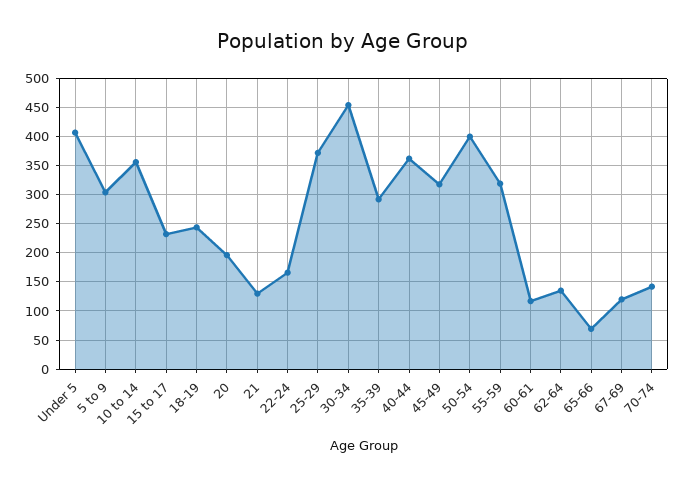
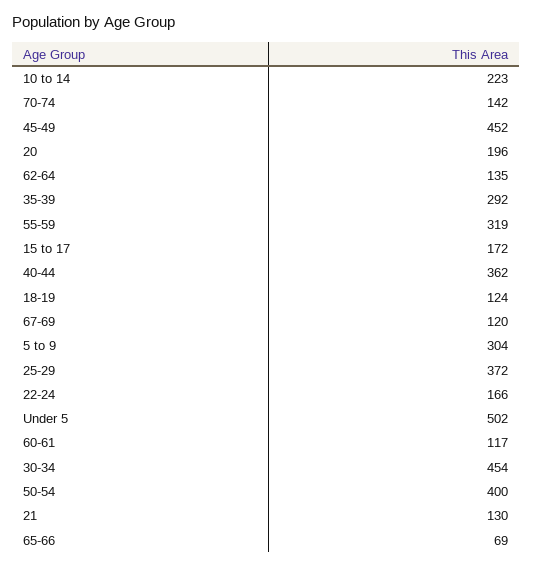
  {
-   "Under 5": 400,
+   "Under 5": 502,
    "5 to 9": 304,
-   "10 to 14": 350,
+   "10 to 14": 223,
-   "15 to 17": 225,
+   "15 to 17": 172,
-   "18-19": 250,
+   "18-19": 124,
    "20": 196,
    "21": 130,
    "22-24": 166,
    "25-29": 372,
    "30-34": 454,
    "35-39": 292,
    "40-44": 362,
-   "45-49": 325,
+   "45-49": 452,
    "50-54": 400,
    "55-59": 319,
    "60-61": 117,
    "62-64": 135,
    "65-66": 69,
    "67-69": 120,
    "70-74": 142
  }

